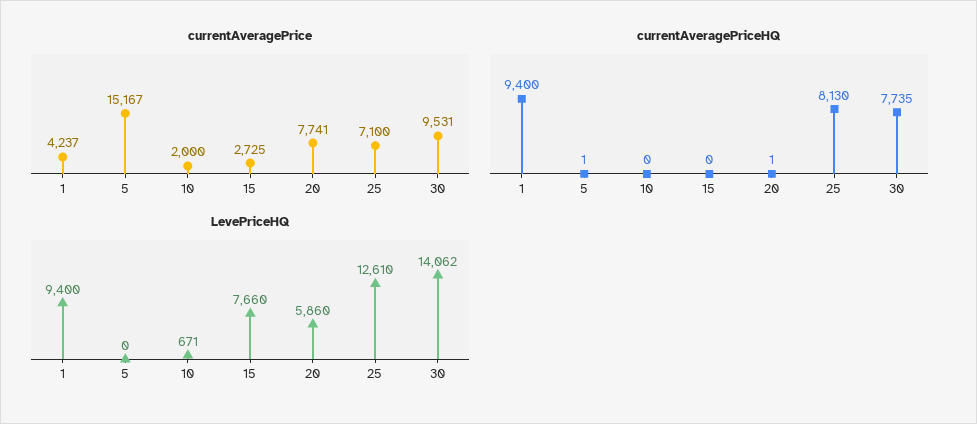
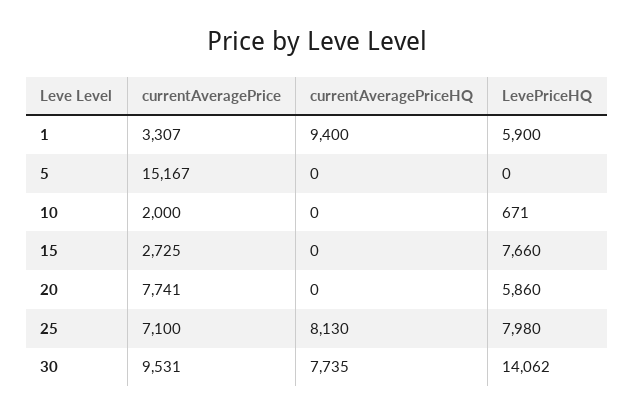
  {
    "currentAveragePrice": {
-     "1": 4237,
+     "1": 3307,
      "5": 15167,
      "10": 2000,
      "15": 2725,
      "20": 7741,
      "25": 7100,
      "30": 9531
    },
    "currentAveragePriceHQ": {
      "1": 9400,
-     "5": 1,
+     "5": 0,
      "10": 0,
      "15": 0,
-     "20": 1,
+     "20": 0,
      "25": 8130,
      "30": 7735
    },
    "LevePriceHQ": {
-     "1": 9400,
+     "1": 5900,
      "5": 0,
      "10": 671,
      "15": 7660,
      "20": 5860,
-     "25": 12610,
+     "25": 7980,
      "30": 14062
    }
  }

